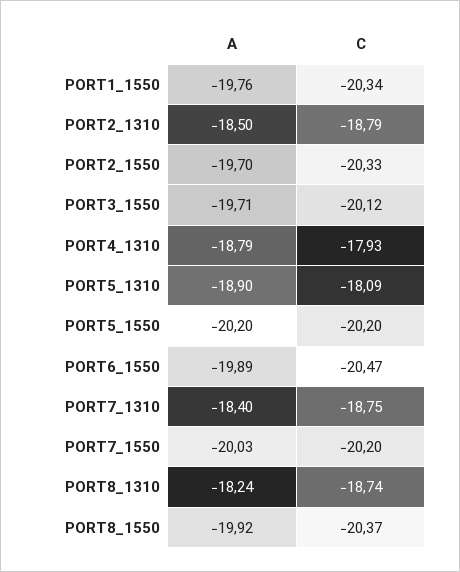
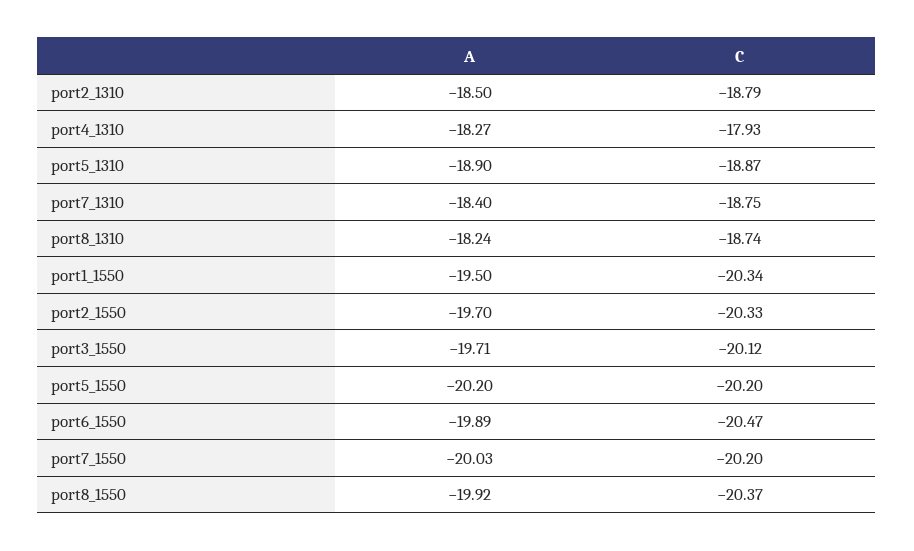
  {
    "A": {
-     "PORT1_1550": -19.76,
+     "PORT1_1550": -19.5,
      "PORT2_1310": -18.5,
      "PORT2_1550": -19.7,
      "PORT3_1550": -19.71,
-     "PORT4_1310": -18.79,
+     "PORT4_1310": -18.27,
      "PORT5_1310": -18.9,
      "PORT5_1550": -20.2,
      "PORT6_1550": -19.89,
      "PORT7_1310": -18.4,
      "PORT7_1550": -20.03,
      "PORT8_1310": -18.24,
      "PORT8_1550": -19.92
    },
    "C": {
      "PORT1_1550": -20.34,
      "PORT2_1310": -18.79,
      "PORT2_1550": -20.33,
      "PORT3_1550": -20.12,
      "PORT4_1310": -17.93,
-     "PORT5_1310": -18.09,
+     "PORT5_1310": -18.87,
      "PORT5_1550": -20.2,
      "PORT6_1550": -20.47,
      "PORT7_1310": -18.75,
      "PORT7_1550": -20.2,
      "PORT8_1310": -18.74,
      "PORT8_1550": -20.37
    }
  }

